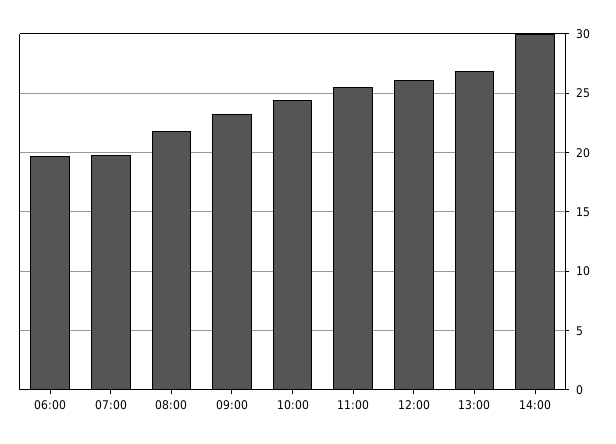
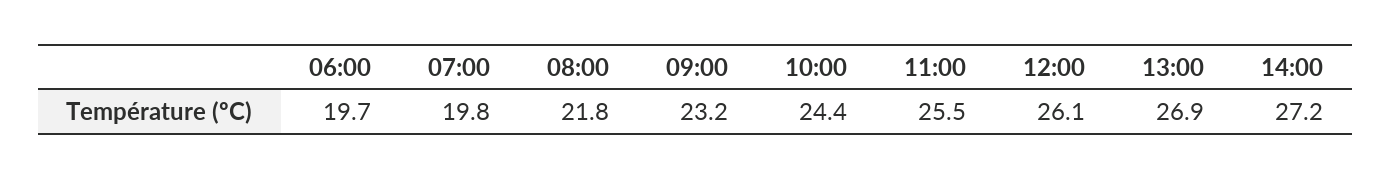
  {
    "06:00": 19.7,
    "07:00": 19.8,
    "08:00": 21.8,
    "09:00": 23.2,
    "10:00": 24.4,
    "11:00": 25.5,
    "12:00": 26.1,
    "13:00": 26.9,
-   "14:00": 30
+   "14:00": 27.2
  }

